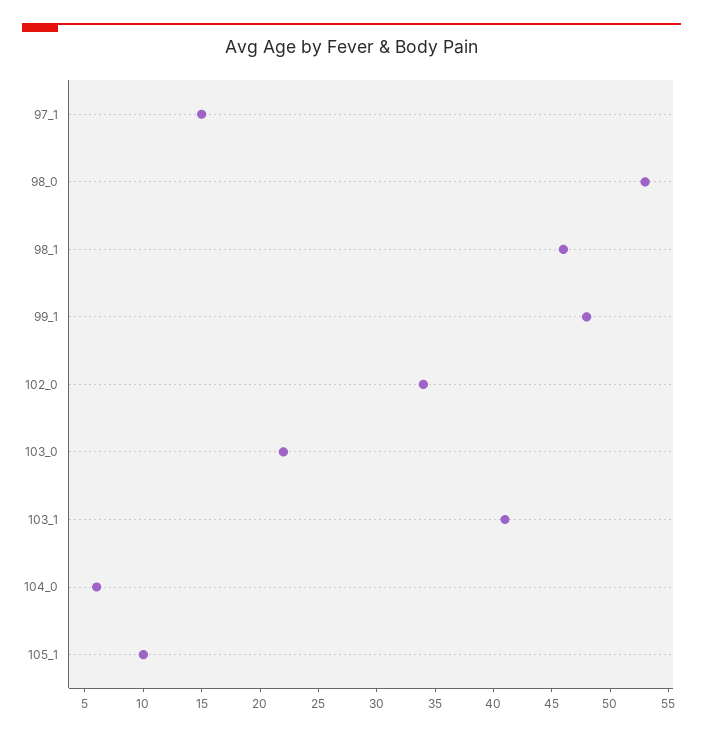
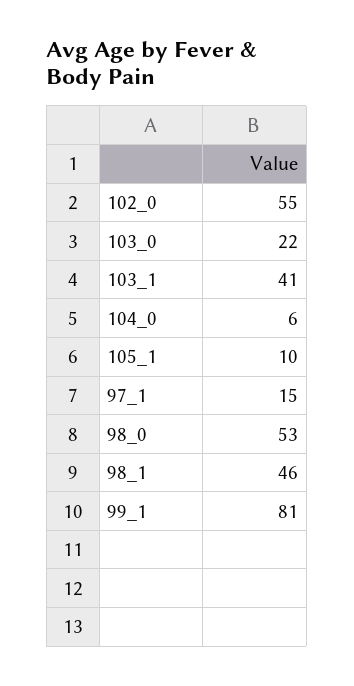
  {
    "97_1": 15,
    "98_0": 53,
    "98_1": 46,
-   "99_1": 48,
+   "99_1": 81,
-   "102_0": 34,
+   "102_0": 55,
    "103_0": 22,
    "103_1": 41,
    "104_0": 6,
    "105_1": 10
  }

